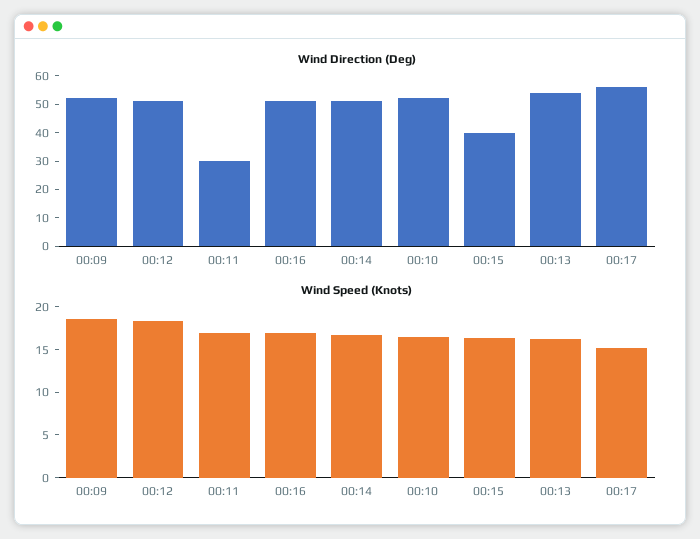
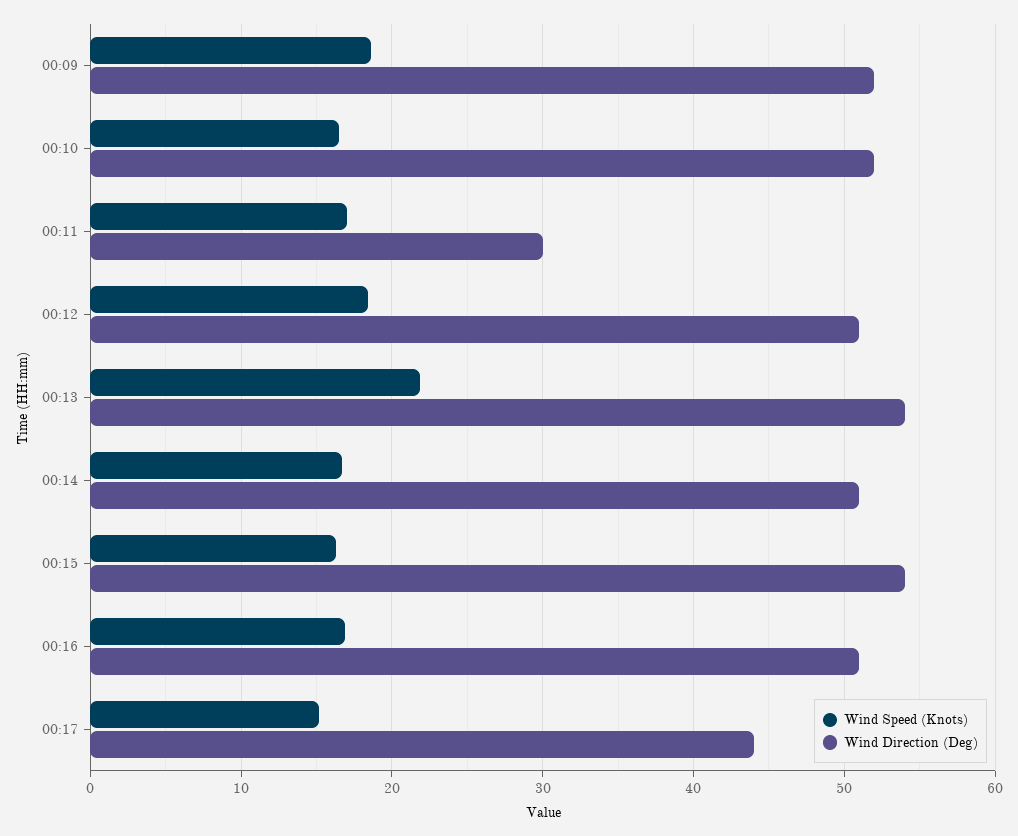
  {
    "Wind Direction (Deg)": {
      "00:09": 52,
      "00:12": 51,
      "00:11": 30,
      "00:16": 51,
      "00:14": 51,
      "00:10": 52,
-     "00:15": 40,
+     "00:15": 54,
      "00:13": 54,
-     "00:17": 55
+     "00:17": 44
    },
    "Wind Speed (Knots)": {
      "00:09": 19,
      "00:12": 18,
      "00:11": 17,
      "00:16": 17,
      "00:14": 17,
      "00:10": 17,
      "00:15": 16,
-     "00:13": 16,
+     "00:13": 22,
      "00:17": 15
    }
  }

